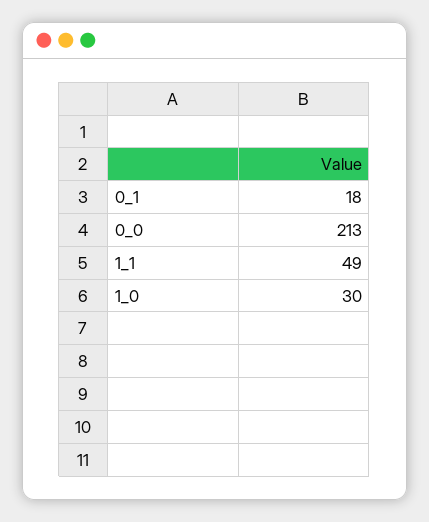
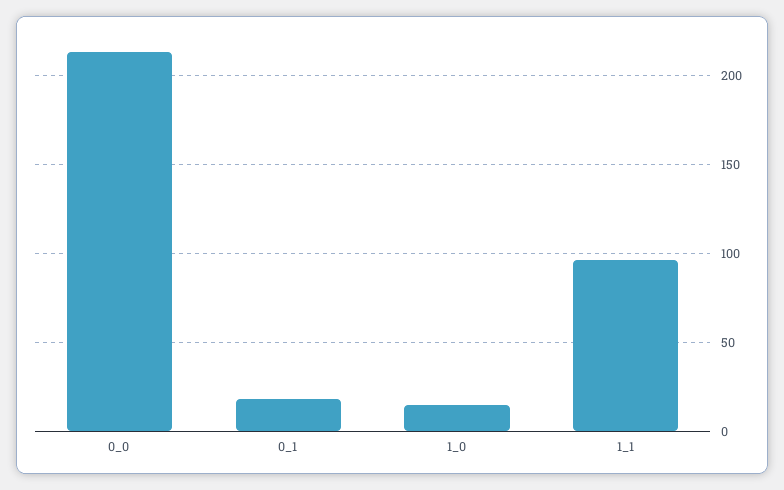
  {
    "0_1": 18,
    "0_0": 213,
-   "1_1": 49,
+   "1_1": 95,
-   "1_0": 30
+   "1_0": 15
  }

